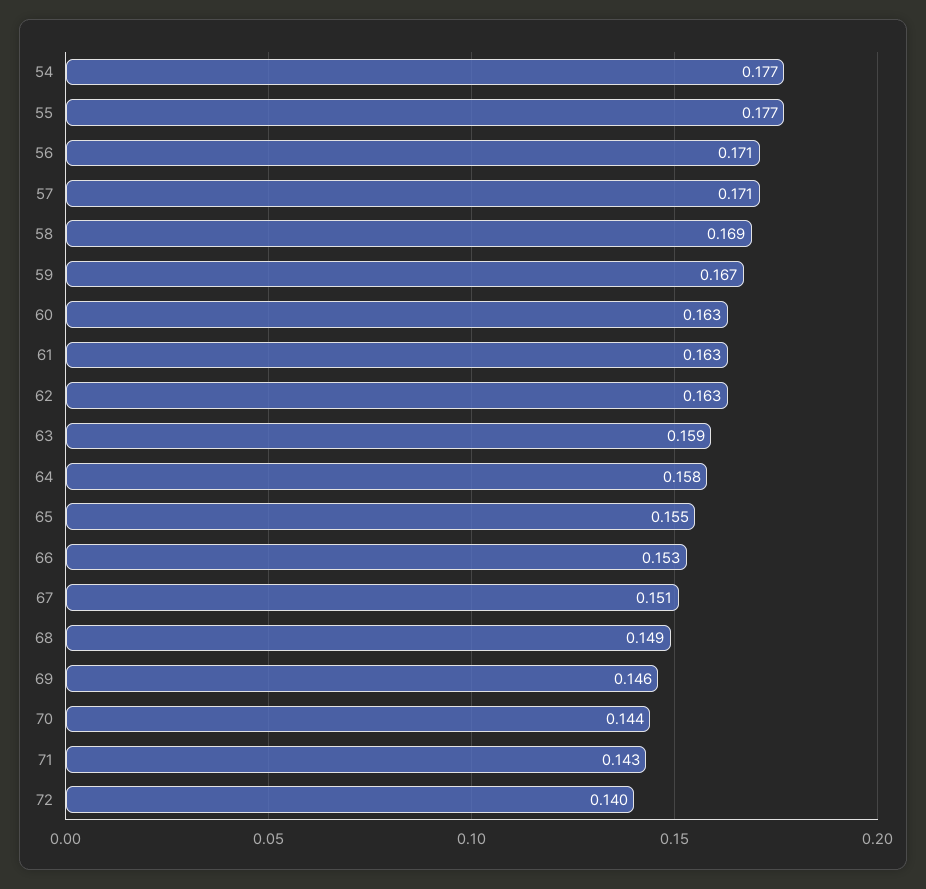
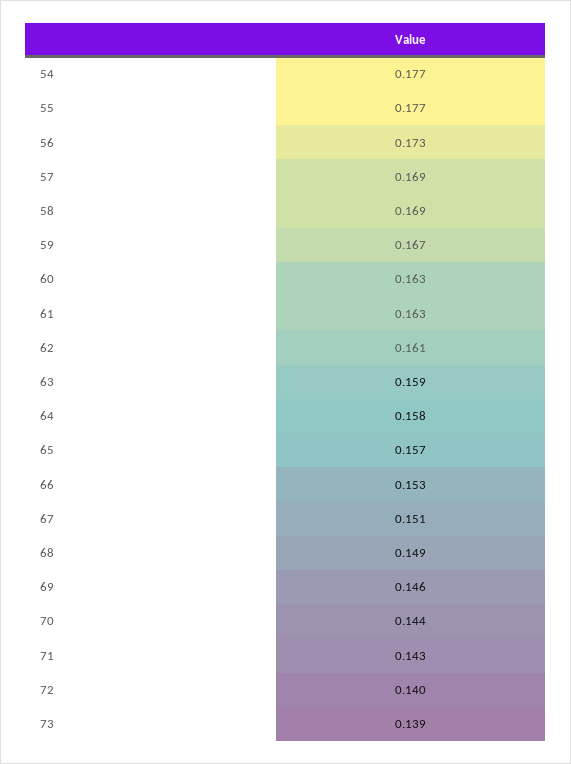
  {
    "54": 0.177,
    "55": 0.177,
-   "56": 0.171,
+   "56": 0.173,
-   "57": 0.171,
+   "57": 0.169,
    "58": 0.169,
    "59": 0.167,
    "60": 0.163,
    "61": 0.163,
-   "62": 0.163,
+   "62": 0.161,
    "63": 0.159,
    "64": 0.158,
-   "65": 0.155,
+   "65": 0.157,
    "66": 0.153,
    "67": 0.151,
    "68": 0.149,
    "69": 0.146,
    "70": 0.144,
    "71": 0.143,
-   "72": 0.14
+   "72": 0.14,
+   "73": 0.139
  }

